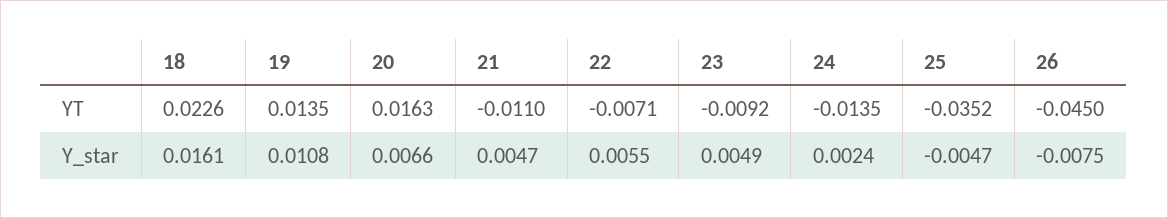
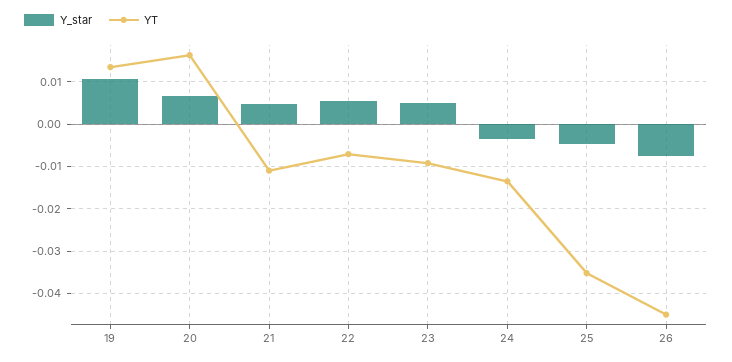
  {
    "YT": {
-     "18": 0.0226,
      "19": 0.0135,
      "20": 0.0163,
      "21": -0.011,
      "22": -0.0071,
      "23": -0.0092,
      "24": -0.0135,
      "25": -0.0352,
      "26": -0.045
    },
    "Y_star": {
-     "18": 0.0161,
      "19": 0.0108,
      "20": 0.0066,
      "21": 0.0047,
      "22": 0.0055,
      "23": 0.0049,
-     "24": 0.0024,
+     "24": -0.004,
      "25": -0.0047,
      "26": -0.0075
    }
  }

